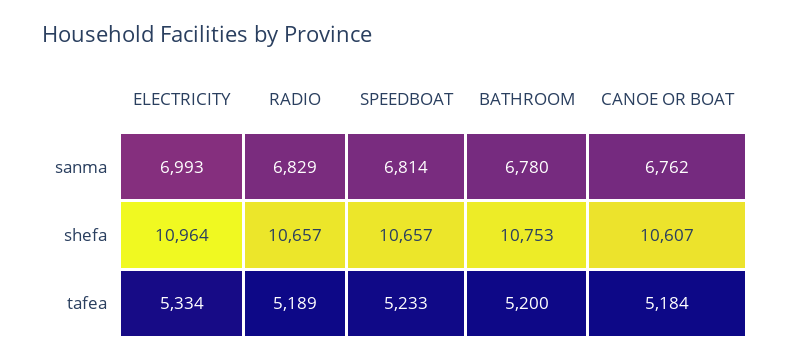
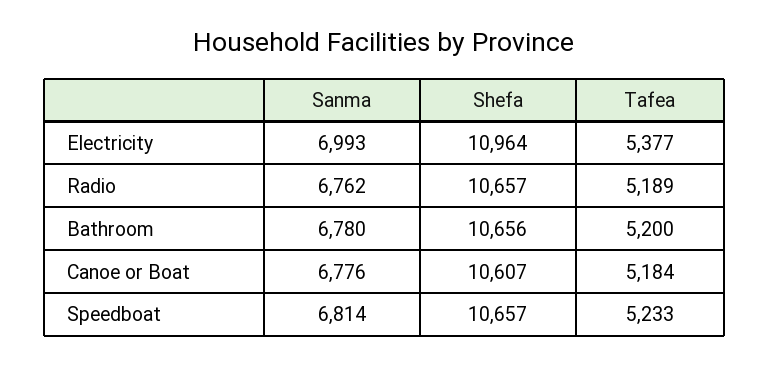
  {
    "ELECTRICITY": {
      "sanma": 6993,
      "shefa": 10964,
-     "tafea": 5334
+     "tafea": 5377
    },
    "RADIO": {
-     "sanma": 6829,
+     "sanma": 6762,
      "shefa": 10657,
      "tafea": 5189
    },
    "SPEEDBOAT": {
      "sanma": 6814,
      "shefa": 10657,
      "tafea": 5233
    },
    "BATHROOM": {
      "sanma": 6780,
-     "shefa": 10753,
+     "shefa": 10656,
      "tafea": 5200
    },
    "CANOE OR BOAT": {
-     "sanma": 6762,
+     "sanma": 6776,
      "shefa": 10607,
      "tafea": 5184
    }
  }

